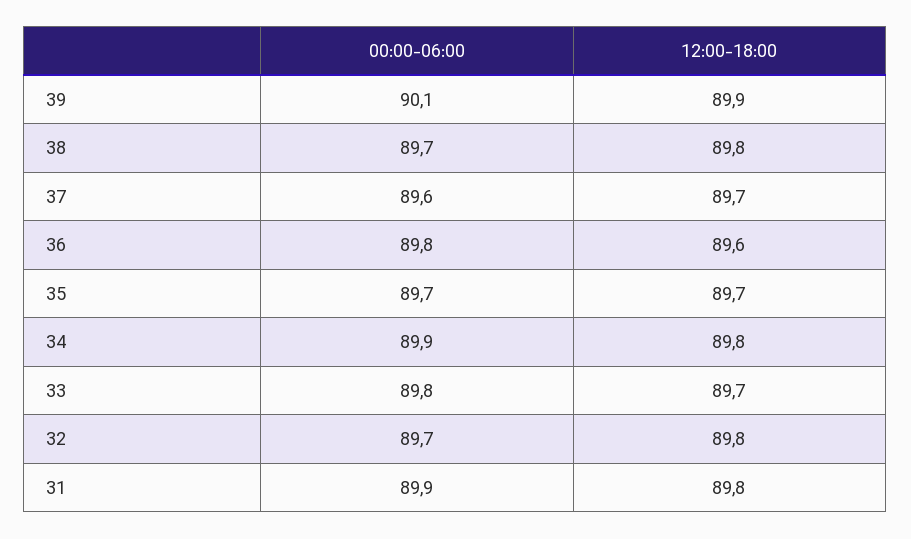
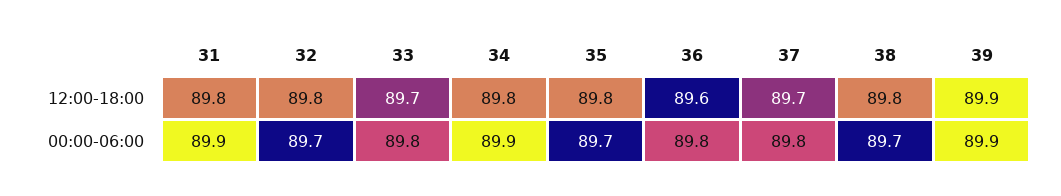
  {
    "00:00-06:00": {
-     "39": 90.1,
+     "39": 89.9,
      "38": 89.7,
-     "37": 89.6,
+     "37": 89.8,
      "36": 89.8,
      "35": 89.7,
      "34": 89.9,
      "33": 89.8,
      "32": 89.7,
      "31": 89.9
    },
    "12:00-18:00": {
      "39": 89.9,
      "38": 89.8,
      "37": 89.7,
      "36": 89.6,
-     "35": 89.7,
+     "35": 89.8,
      "34": 89.8,
      "33": 89.7,
      "32": 89.8,
      "31": 89.8
    }
  }

